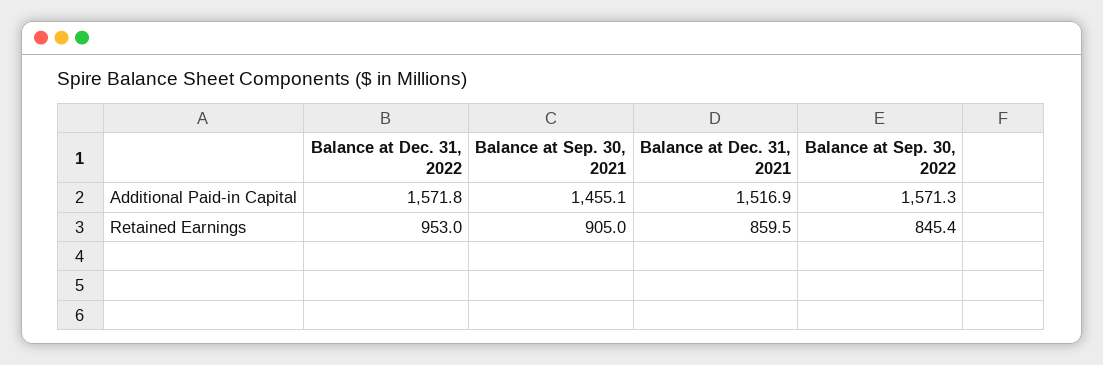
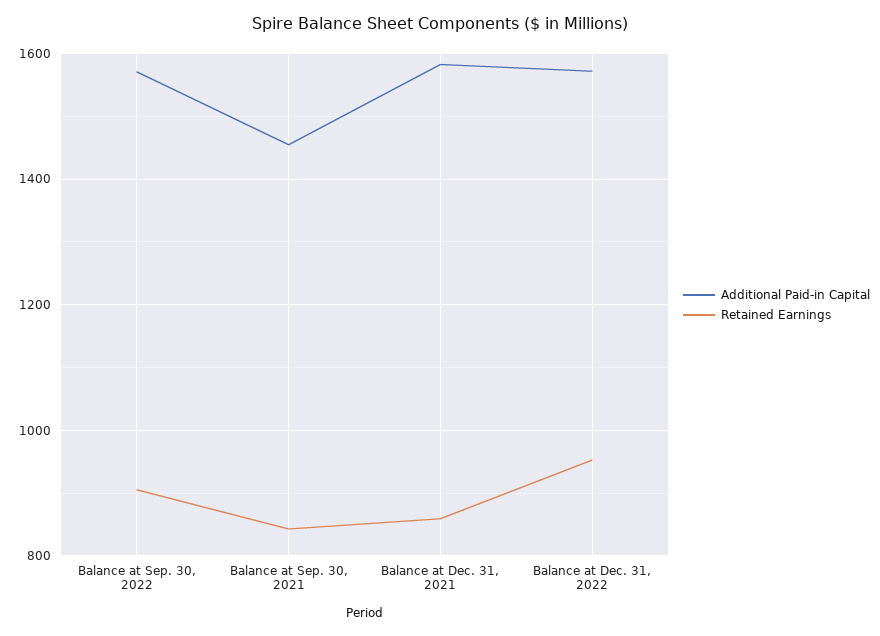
  {
    "Additional Paid-in Capital": {
      "Balance at Dec. 31, 2022": 1571.8,
      "Balance at Sep. 30, 2021": 1455.1,
-     "Balance at Dec. 31, 2021": 1516.9,
+     "Balance at Dec. 31, 2021": 1580,
      "Balance at Sep. 30, 2022": 1571.3
    },
    "Retained Earnings": {
      "Balance at Dec. 31, 2022": 953,
-     "Balance at Sep. 30, 2021": 905,
+     "Balance at Sep. 30, 2021": 840,
      "Balance at Dec. 31, 2021": 859.5,
-     "Balance at Sep. 30, 2022": 845.4
+     "Balance at Sep. 30, 2022": 900
    }
  }

